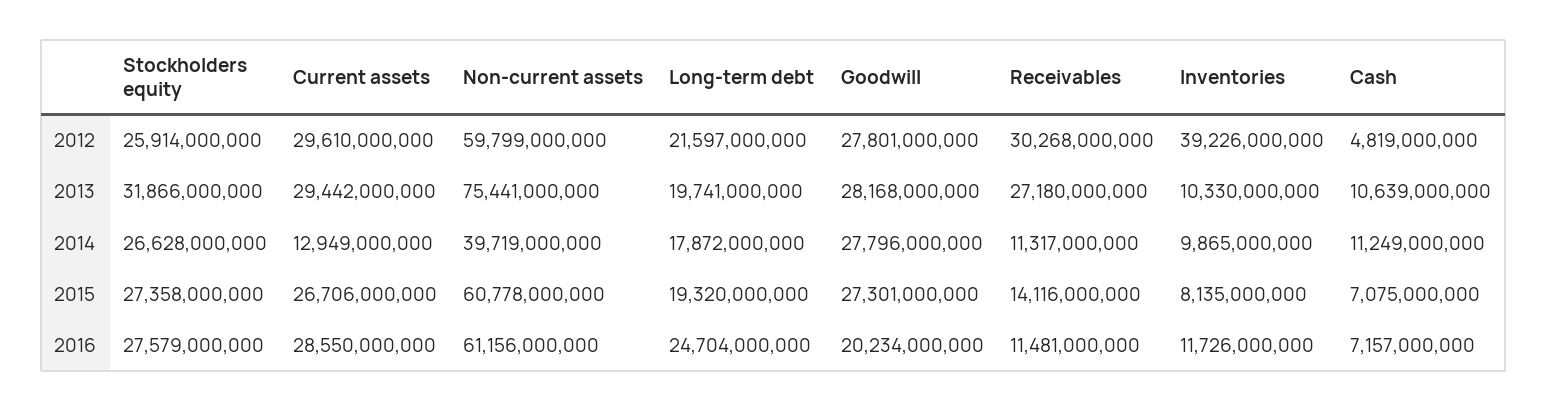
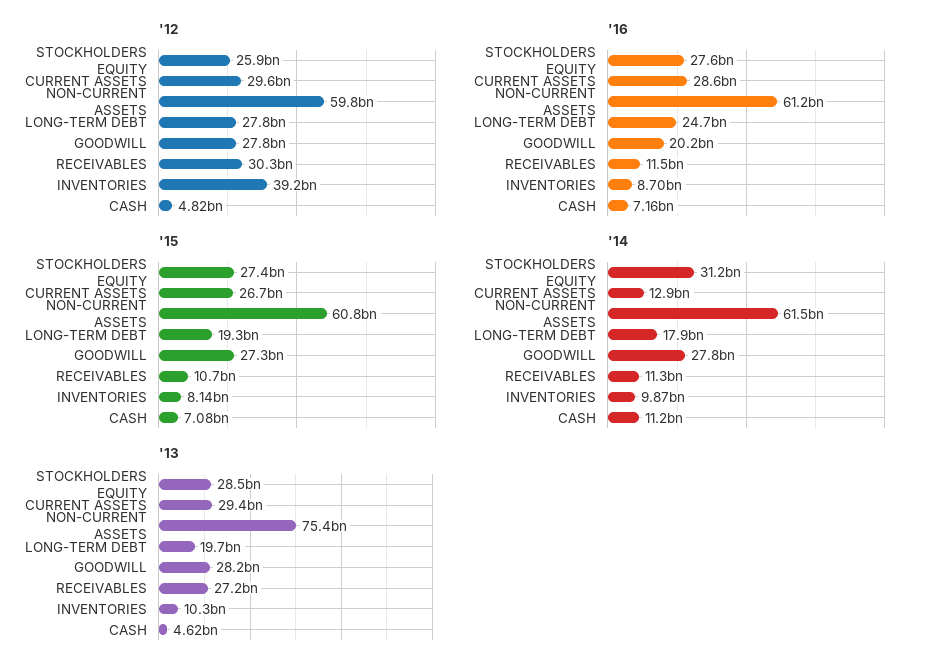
  {
    "2012": {
      "Stockholders equity": 25914000000,
      "Current assets": 29610000000,
      "Non-current assets": 59799000000,
-     "Long-term debt": 21597000000,
+     "Long-term debt": 27800000000,
      "Goodwill": 27801000000,
      "Receivables": 30268000000,
      "Inventories": 39226000000,
      "Cash": 4819000000
    },
    "2013": {
-     "Stockholders equity": 31866000000,
+     "Stockholders equity": 28500000000,
      "Current assets": 29442000000,
      "Non-current assets": 75441000000,
      "Long-term debt": 19741000000,
      "Goodwill": 28168000000,
      "Receivables": 27180000000,
      "Inventories": 10330000000,
-     "Cash": 10639000000
+     "Cash": 4620000000
    },
    "2014": {
-     "Stockholders equity": 26628000000,
+     "Stockholders equity": 31200000000,
      "Current assets": 12949000000,
-     "Non-current assets": 39719000000,
+     "Non-current assets": 61500000000,
      "Long-term debt": 17872000000,
      "Goodwill": 27796000000,
      "Receivables": 11317000000,
      "Inventories": 9865000000,
      "Cash": 11249000000
    },
    "2015": {
      "Stockholders equity": 27358000000,
      "Current assets": 26706000000,
      "Non-current assets": 60778000000,
      "Long-term debt": 19320000000,
      "Goodwill": 27301000000,
-     "Receivables": 14116000000,
+     "Receivables": 10700000000,
      "Inventories": 8135000000,
      "Cash": 7075000000
    },
    "2016": {
      "Stockholders equity": 27579000000,
      "Current assets": 28550000000,
      "Non-current assets": 61156000000,
      "Long-term debt": 24704000000,
      "Goodwill": 20234000000,
      "Receivables": 11481000000,
-     "Inventories": 11726000000,
+     "Inventories": 8700000000,
      "Cash": 7157000000
    }
  }

